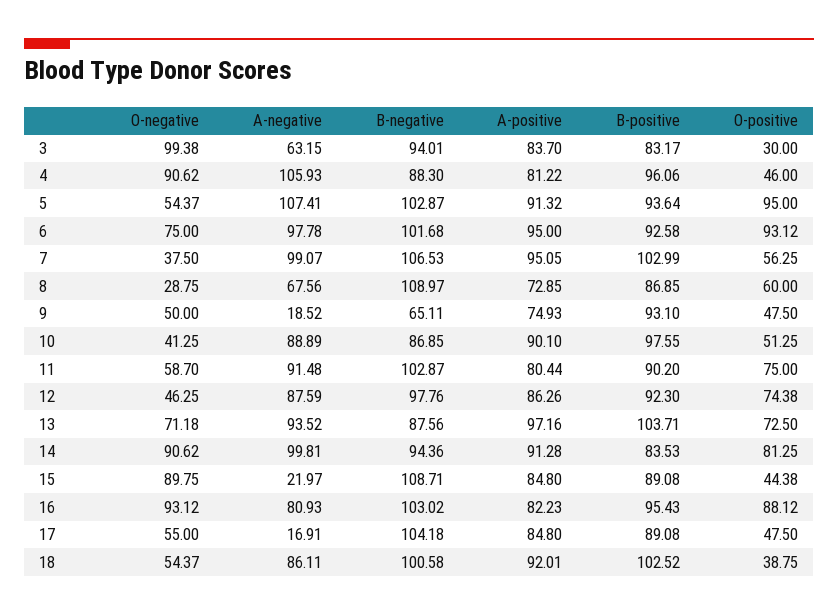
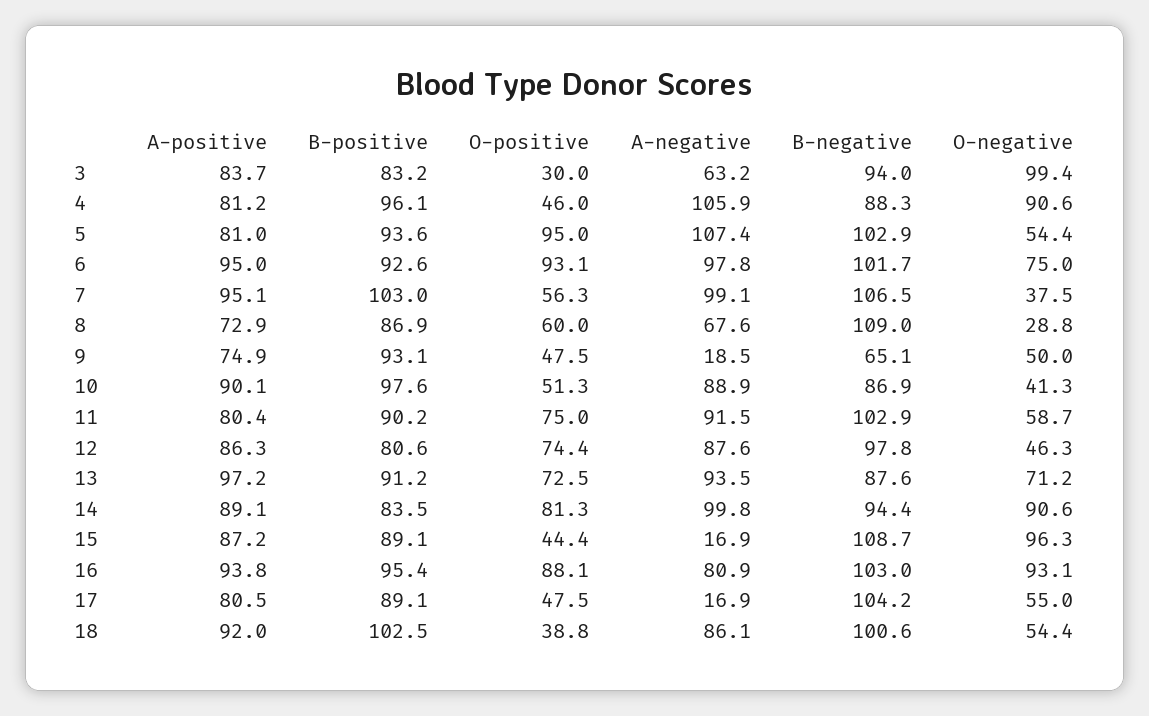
  {
    "O-negative": {
      "3": 99.38,
      "4": 90.62,
      "5": 54.37,
      "6": 75,
      "7": 37.5,
      "8": 28.75,
      "9": 50,
      "10": 41.25,
      "11": 58.7,
      "12": 46.25,
      "13": 71.18,
      "14": 90.62,
-     "15": 89.75,
+     "15": 96.3,
      "16": 93.12,
      "17": 55,
      "18": 54.37
    },
    "A-negative": {
      "3": 63.15,
      "4": 105.93,
      "5": 107.41,
      "6": 97.78,
      "7": 99.07,
      "8": 67.56,
      "9": 18.52,
      "10": 88.89,
      "11": 91.48,
      "12": 87.59,
      "13": 93.52,
      "14": 99.81,
-     "15": 21.97,
+     "15": 16.9,
      "16": 80.93,
      "17": 16.91,
      "18": 86.11
    },
    "B-negative": {
      "3": 94.01,
      "4": 88.3,
      "5": 102.87,
      "6": 101.68,
      "7": 106.53,
      "8": 108.97,
      "9": 65.11,
      "10": 86.85,
      "11": 102.87,
      "12": 97.76,
      "13": 87.56,
      "14": 94.36,
      "15": 108.71,
      "16": 103.02,
      "17": 104.18,
      "18": 100.58
    },
    "A-positive": {
      "3": 83.7,
      "4": 81.22,
-     "5": 91.32,
+     "5": 81,
      "6": 95,
      "7": 95.05,
      "8": 72.85,
      "9": 74.93,
      "10": 90.1,
      "11": 80.44,
      "12": 86.26,
      "13": 97.16,
-     "14": 91.28,
+     "14": 89.1,
-     "15": 84.8,
+     "15": 87.2,
-     "16": 82.23,
+     "16": 93.8,
-     "17": 84.8,
+     "17": 80.5,
      "18": 92.01
    },
    "B-positive": {
      "3": 83.17,
      "4": 96.06,
      "5": 93.64,
      "6": 92.58,
      "7": 102.99,
      "8": 86.85,
      "9": 93.1,
      "10": 97.55,
      "11": 90.2,
-     "12": 92.3,
+     "12": 80.6,
-     "13": 103.71,
+     "13": 91.2,
      "14": 83.53,
      "15": 89.08,
      "16": 95.43,
      "17": 89.08,
      "18": 102.52
    },
    "O-positive": {
      "3": 30,
      "4": 46,
      "5": 95,
      "6": 93.12,
      "7": 56.25,
      "8": 60,
      "9": 47.5,
      "10": 51.25,
      "11": 75,
      "12": 74.38,
      "13": 72.5,
      "14": 81.25,
      "15": 44.38,
      "16": 88.12,
      "17": 47.5,
      "18": 38.75
    }
  }

